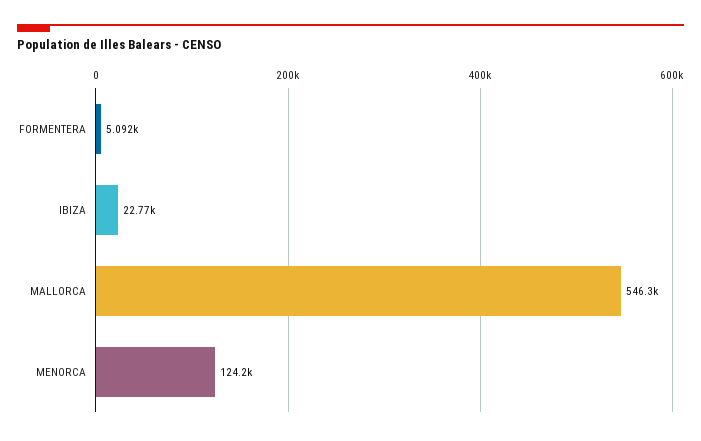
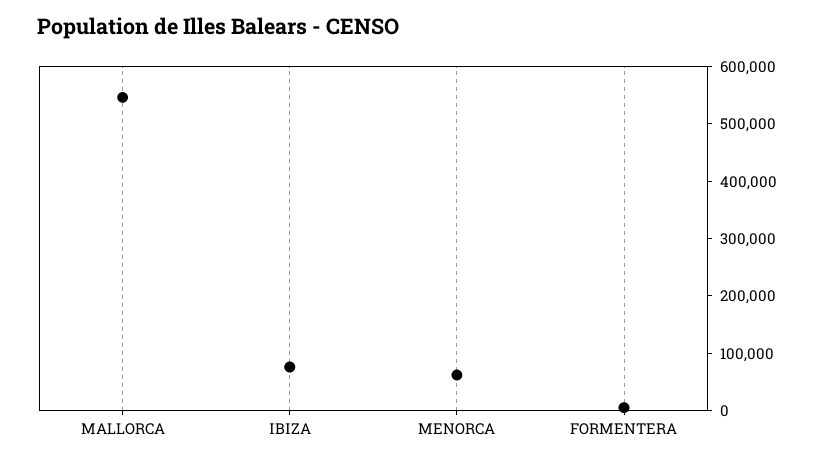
  {
    "FORMENTERA": 5092,
-   "IBIZA": 22770,
+   "IBIZA": 80000,
    "MALLORCA": 546300,
-   "MENORCA": 124200
+   "MENORCA": 60000
  }

